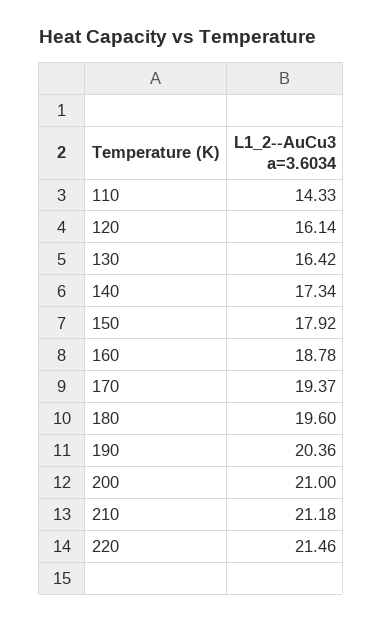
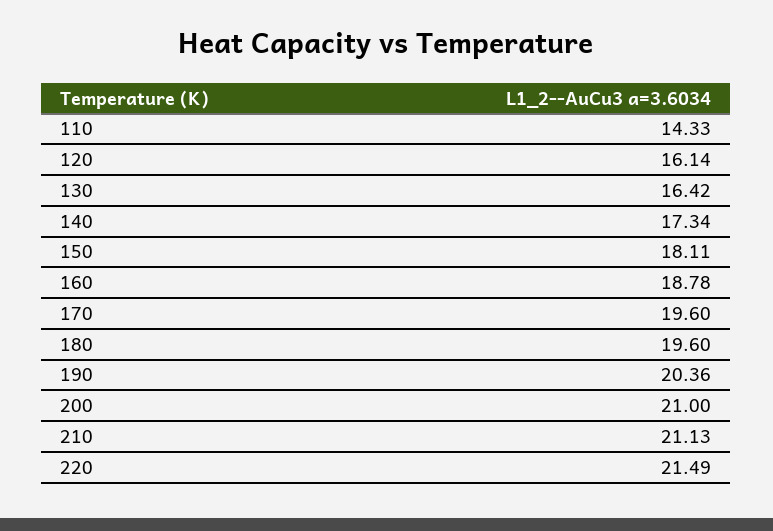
  {
    "110": 14.33,
    "120": 16.14,
    "130": 16.42,
    "140": 17.34,
-   "150": 17.92,
+   "150": 18.11,
    "160": 18.78,
-   "170": 19.37,
+   "170": 19.6,
    "180": 19.6,
    "190": 20.36,
    "200": 21,
-   "210": 21.18,
+   "210": 21.13,
-   "220": 21.46
+   "220": 21.49
  }

